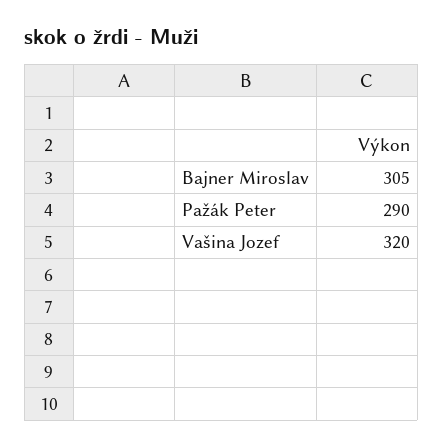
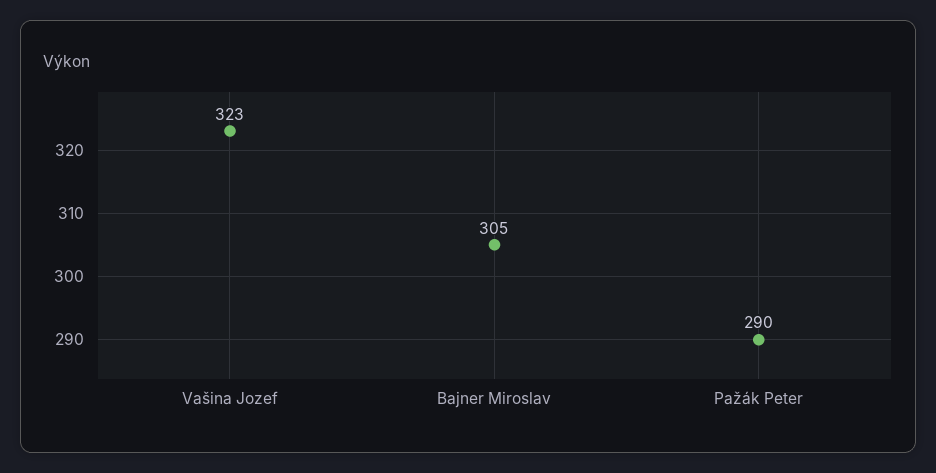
  {
    "Bajner Miroslav": 305,
    "Pažák Peter": 290,
-   "Vašina Jozef": 320
+   "Vašina Jozef": 323
  }

